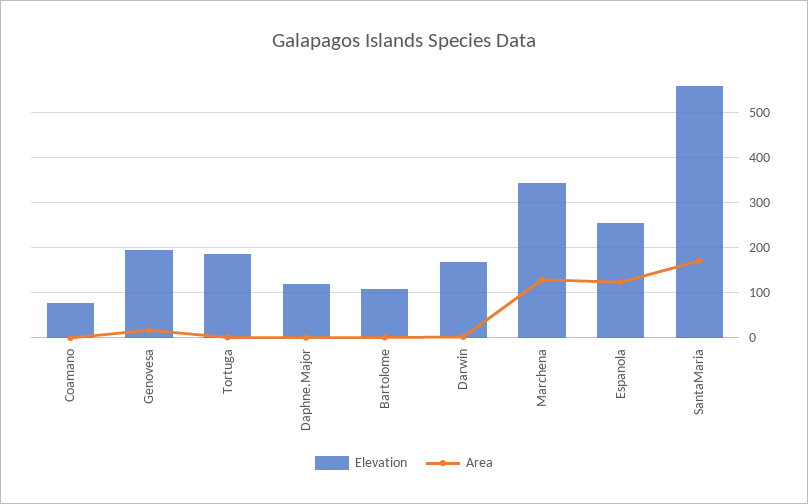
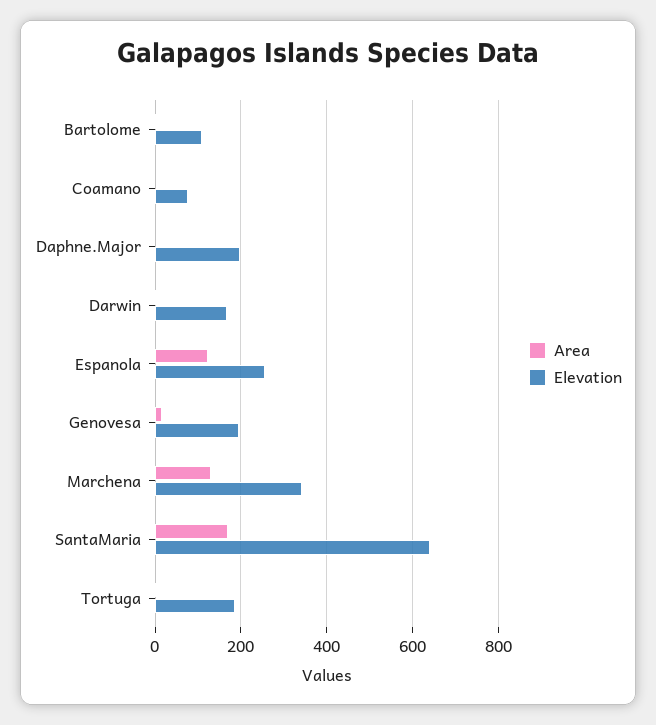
  {
    "Elevation": {
      "Coamano": 80,
      "Genovesa": 200,
      "Tortuga": 180,
-     "Daphne.Major": 120,
+     "Daphne.Major": 200,
      "Bartolome": 100,
      "Darwin": 160,
      "Marchena": 340,
      "Espanola": 260,
-     "SantaMaria": 560
+     "SantaMaria": 640
    },
    "Area": {
      "Coamano": 0,
      "Genovesa": 20,
      "Tortuga": 0,
      "Daphne.Major": 0,
      "Bartolome": 0,
      "Darwin": 0,
      "Marchena": 120,
      "Espanola": 120,
      "SantaMaria": 180
    }
  }

